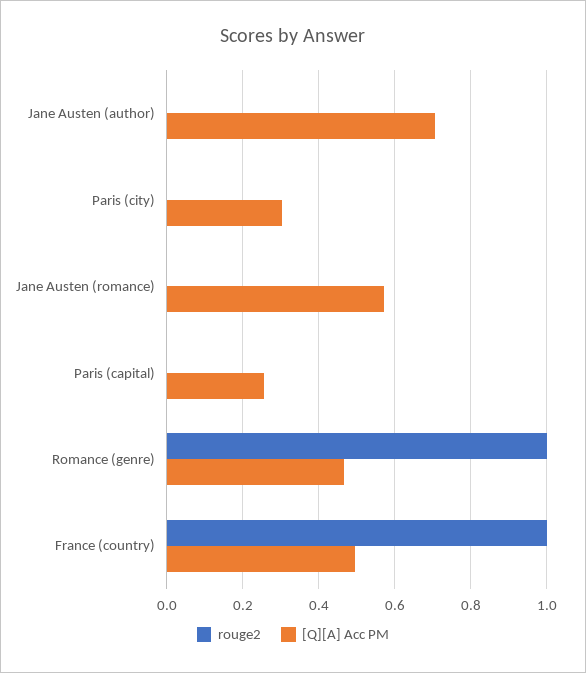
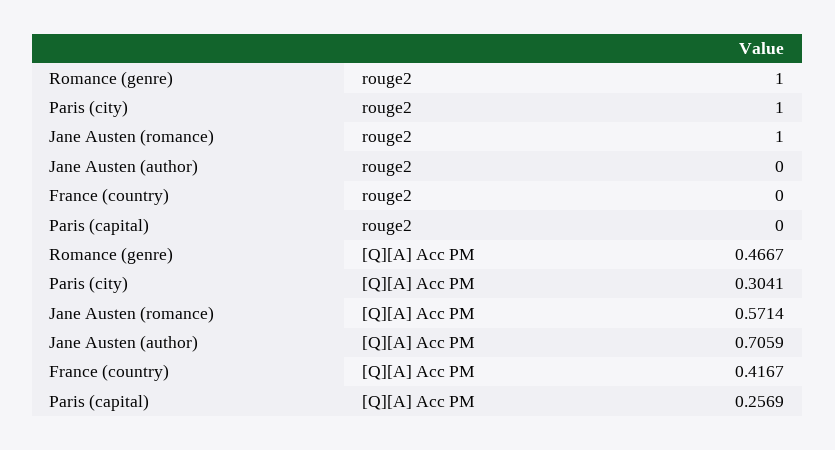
  {
    "rouge2": {
      "Jane Austen (author)": 0,
-     "Paris (city)": 0,
+     "Paris (city)": 1,
-     "Jane Austen (romance)": 0,
+     "Jane Austen (romance)": 1,
      "Paris (capital)": 0,
      "Romance (genre)": 1,
-     "France (country)": 1
+     "France (country)": 0
    },
    "[Q][A] Acc PM": {
      "Jane Austen (author)": 0.7059,
      "Paris (city)": 0.3041,
      "Jane Austen (romance)": 0.5714,
      "Paris (capital)": 0.2569,
      "Romance (genre)": 0.4667,
-     "France (country)": 0.5
+     "France (country)": 0.4167
    }
  }

